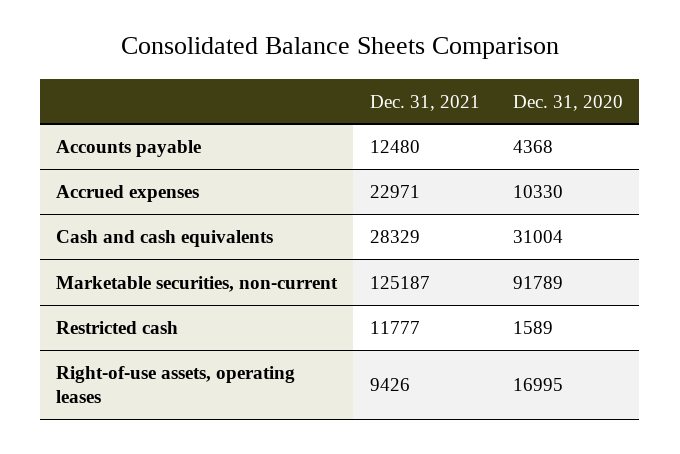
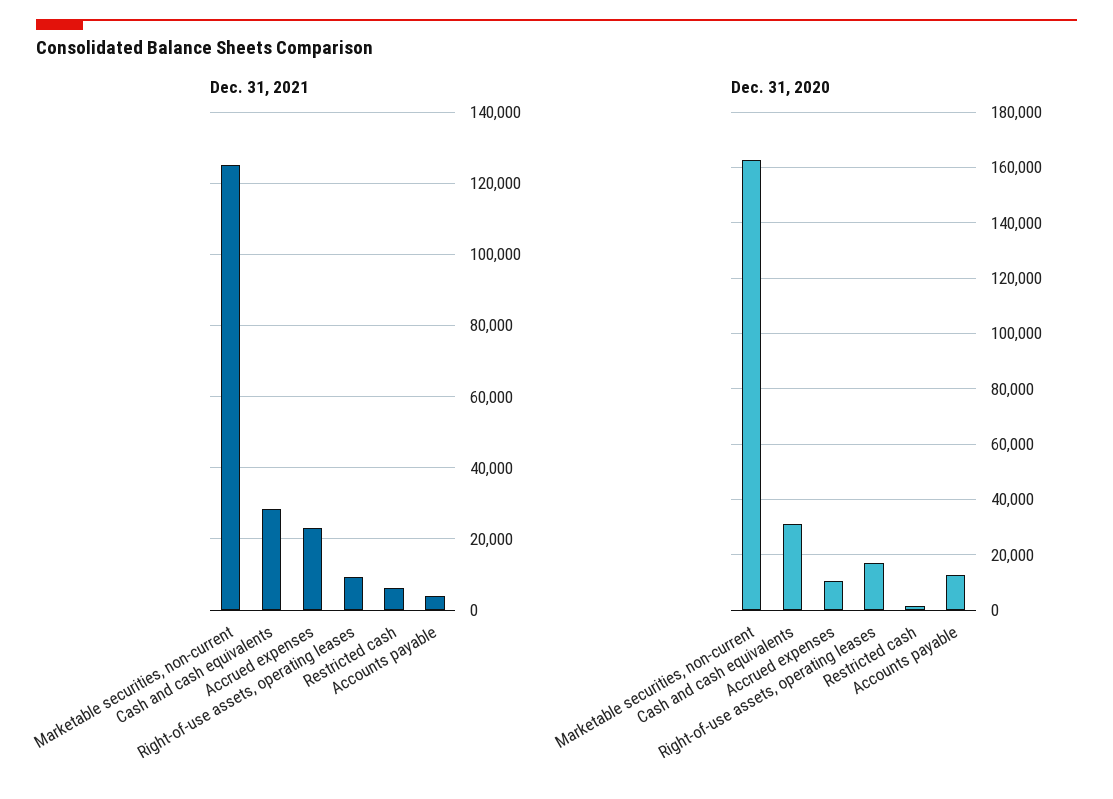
  {
    "Dec. 31, 2021": {
-     "Accounts payable": 12480,
+     "Accounts payable": 4000,
      "Accrued expenses": 22971,
      "Cash and cash equivalents": 28329,
      "Marketable securities, non-current": 125187,
-     "Restricted cash": 11777,
+     "Restricted cash": 6000,
      "Right-of-use assets, operating leases": 9426
    },
    "Dec. 31, 2020": {
-     "Accounts payable": 4368,
+     "Accounts payable": 12500,
      "Accrued expenses": 10330,
      "Cash and cash equivalents": 31004,
-     "Marketable securities, non-current": 91789,
+     "Marketable securities, non-current": 162500,
      "Restricted cash": 1589,
      "Right-of-use assets, operating leases": 16995
    }
  }

